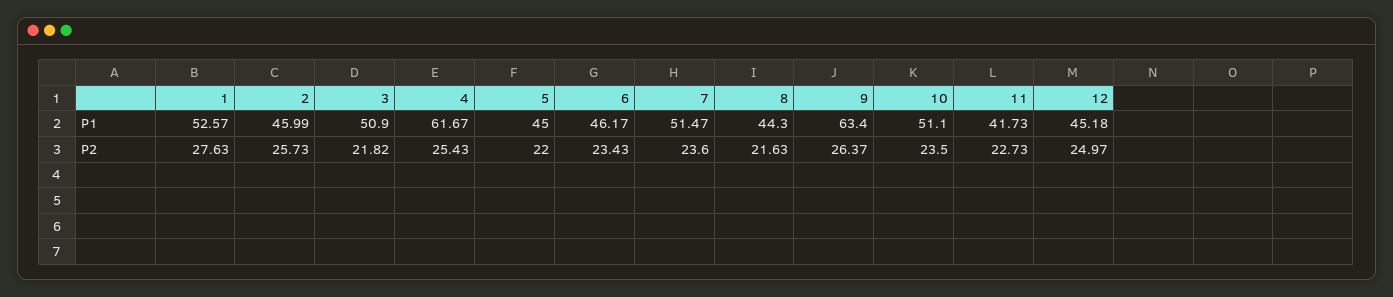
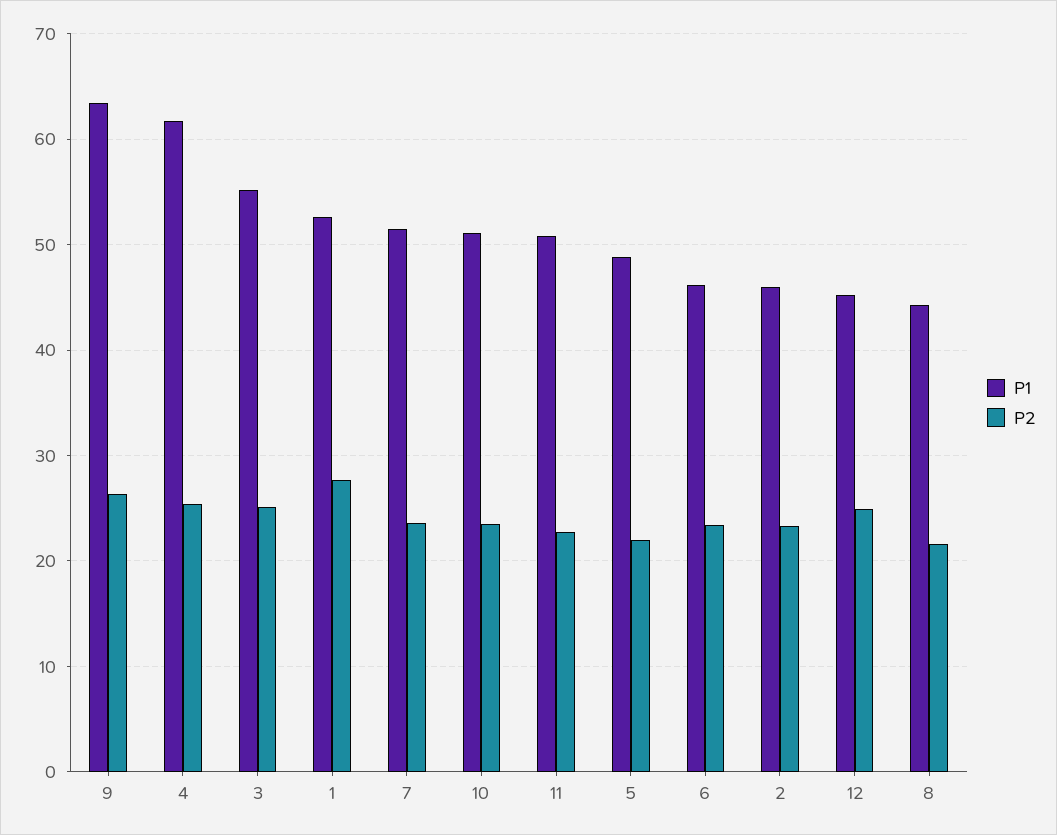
  {
    "P1": {
      "1": 52.57,
      "2": 45.99,
-     "3": 50.9,
+     "3": 55,
      "4": 61.67,
-     "5": 45,
+     "5": 49,
      "6": 46.17,
      "7": 51.47,
      "8": 44.3,
      "9": 63.4,
      "10": 51.1,
-     "11": 41.73,
+     "11": 51,
      "12": 45.18
    },
    "P2": {
      "1": 27.63,
-     "2": 25.73,
+     "2": 23,
-     "3": 21.82,
+     "3": 25,
      "4": 25.43,
      "5": 22,
      "6": 23.43,
      "7": 23.6,
      "8": 21.63,
      "9": 26.37,
      "10": 23.5,
      "11": 22.73,
      "12": 24.97
    }
  }

